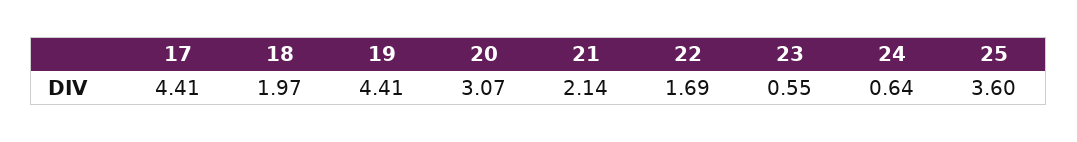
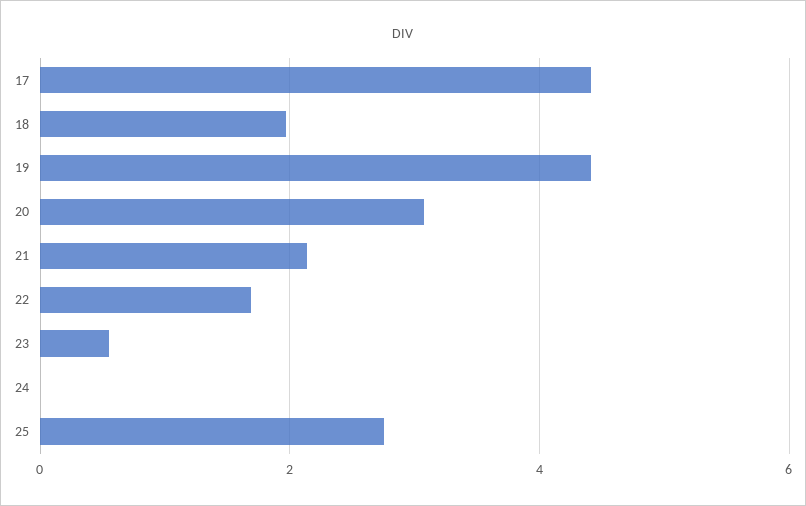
  {
    "17": 4.41,
    "18": 1.97,
    "19": 4.41,
    "20": 3.07,
    "21": 2.14,
    "22": 1.69,
    "23": 0.55,
-   "24": 0.64,
+   "24": 0,
-   "25": 3.6
+   "25": 2.8
  }

